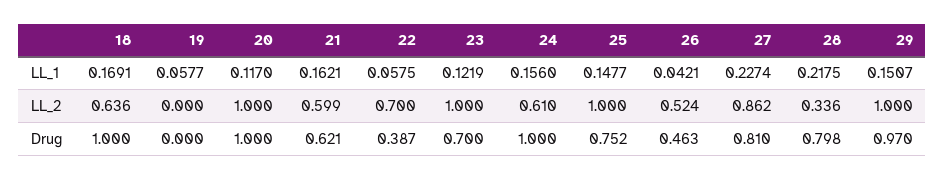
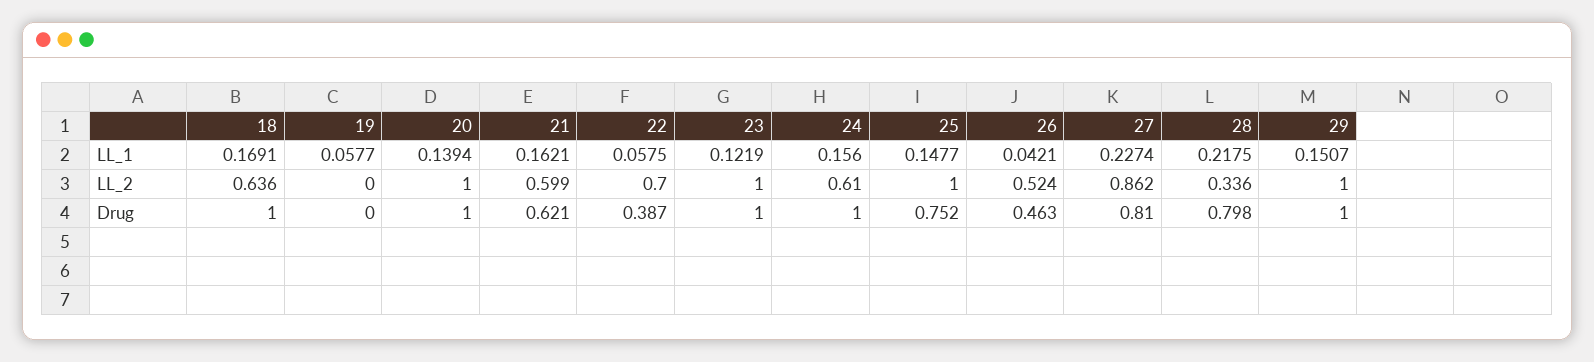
  {
    "18": {
      "LL_1": 0.1691,
      "LL_2": 0.636,
      "Drug": 1
    },
    "19": {
      "LL_1": 0.0577,
      "LL_2": 0,
      "Drug": 0
    },
    "20": {
-     "LL_1": 0.117,
+     "LL_1": 0.1394,
      "LL_2": 1,
      "Drug": 1
    },
    "21": {
      "LL_1": 0.1621,
      "LL_2": 0.599,
      "Drug": 0.621
    },
    "22": {
      "LL_1": 0.0575,
      "LL_2": 0.7,
      "Drug": 0.387
    },
    "23": {
      "LL_1": 0.1219,
      "LL_2": 1,
-     "Drug": 0.7
+     "Drug": 1
    },
    "24": {
      "LL_1": 0.156,
      "LL_2": 0.61,
      "Drug": 1
    },
    "25": {
      "LL_1": 0.1477,
      "LL_2": 1,
      "Drug": 0.752
    },
    "26": {
      "LL_1": 0.0421,
      "LL_2": 0.524,
      "Drug": 0.463
    },
    "27": {
      "LL_1": 0.2274,
      "LL_2": 0.862,
      "Drug": 0.81
    },
    "28": {
      "LL_1": 0.2175,
      "LL_2": 0.336,
      "Drug": 0.798
    },
    "29": {
      "LL_1": 0.1507,
      "LL_2": 1,
-     "Drug": 0.97
+     "Drug": 1
    }
  }

